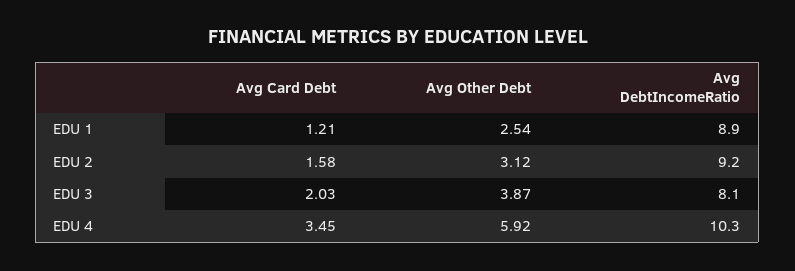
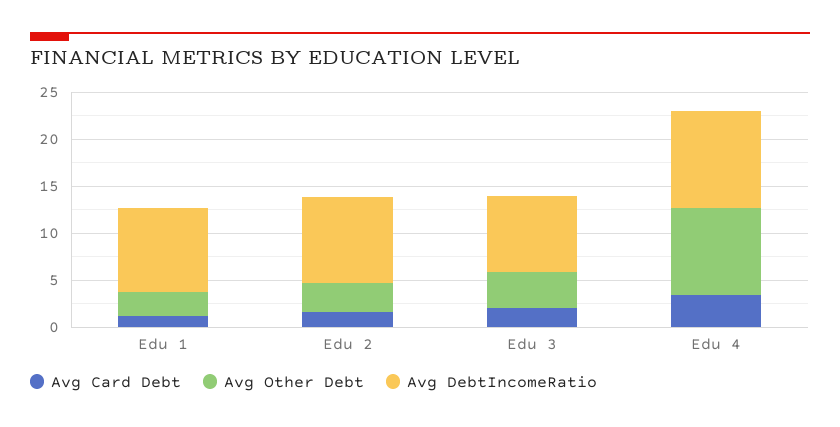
  {
    "Avg Card Debt": {
      "EDU 1": 1.21,
      "EDU 2": 1.58,
      "EDU 3": 2.03,
      "EDU 4": 3.45
    },
    "Avg Other Debt": {
      "EDU 1": 2.54,
      "EDU 2": 3.12,
      "EDU 3": 3.87,
-     "EDU 4": 5.92
+     "EDU 4": 9
    },
    "Avg DebtIncomeRatio": {
      "EDU 1": 8.9,
      "EDU 2": 9.2,
      "EDU 3": 8.1,
      "EDU 4": 10.3
    }
  }

